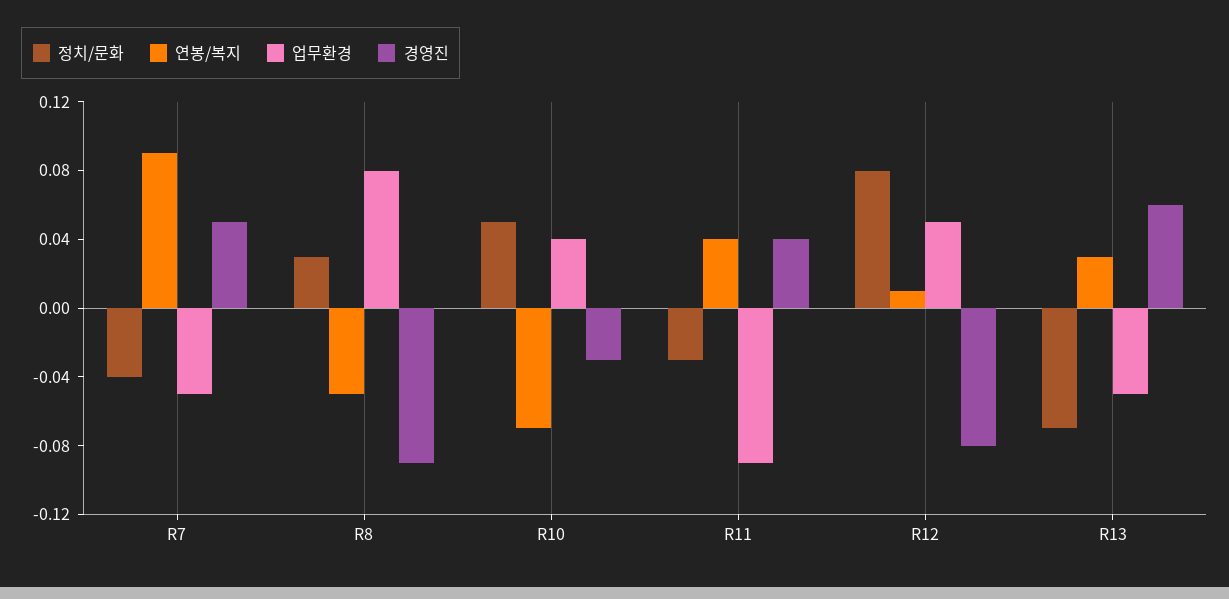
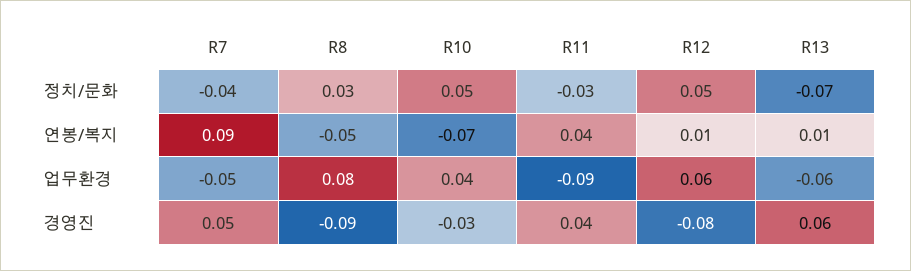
  {
    "정치/문화": {
      "R7": -0.04,
      "R8": 0.03,
      "R10": 0.05,
      "R11": -0.03,
-     "R12": 0.08,
+     "R12": 0.05,
      "R13": -0.07
    },
    "연봉/복지": {
      "R7": 0.09,
      "R8": -0.05,
      "R10": -0.07,
      "R11": 0.04,
      "R12": 0.01,
-     "R13": 0.03
+     "R13": 0.01
    },
    "업무환경": {
      "R7": -0.05,
      "R8": 0.08,
      "R10": 0.04,
      "R11": -0.09,
-     "R12": 0.05,
+     "R12": 0.06,
-     "R13": -0.05
+     "R13": -0.06
    },
    "경영진": {
      "R7": 0.05,
      "R8": -0.09,
      "R10": -0.03,
      "R11": 0.04,
      "R12": -0.08,
      "R13": 0.06
    }
  }

